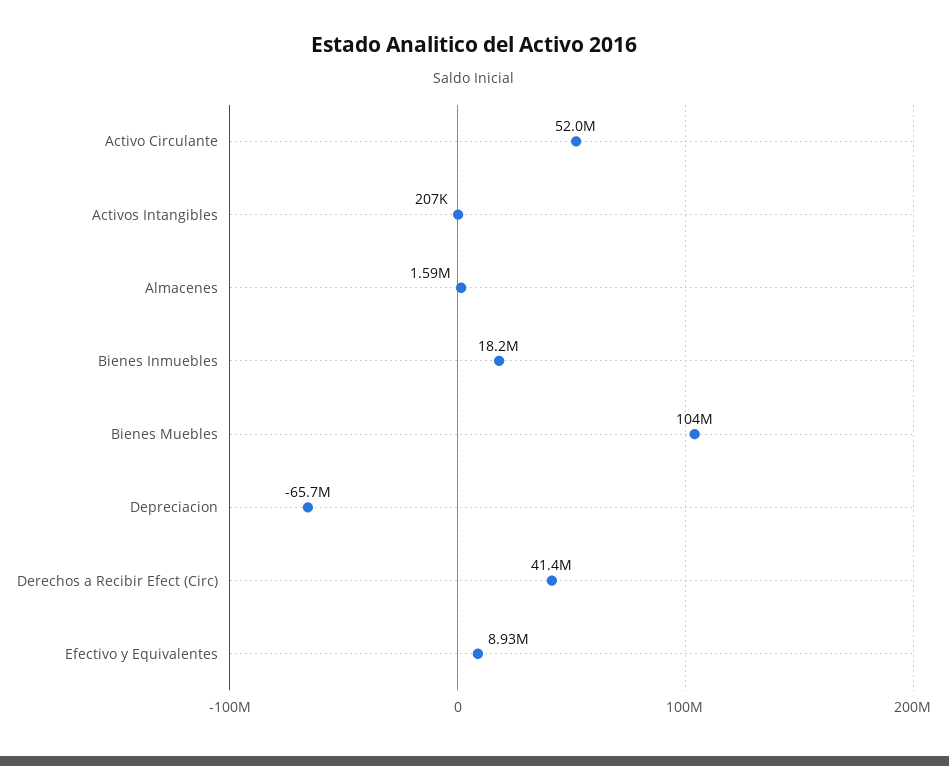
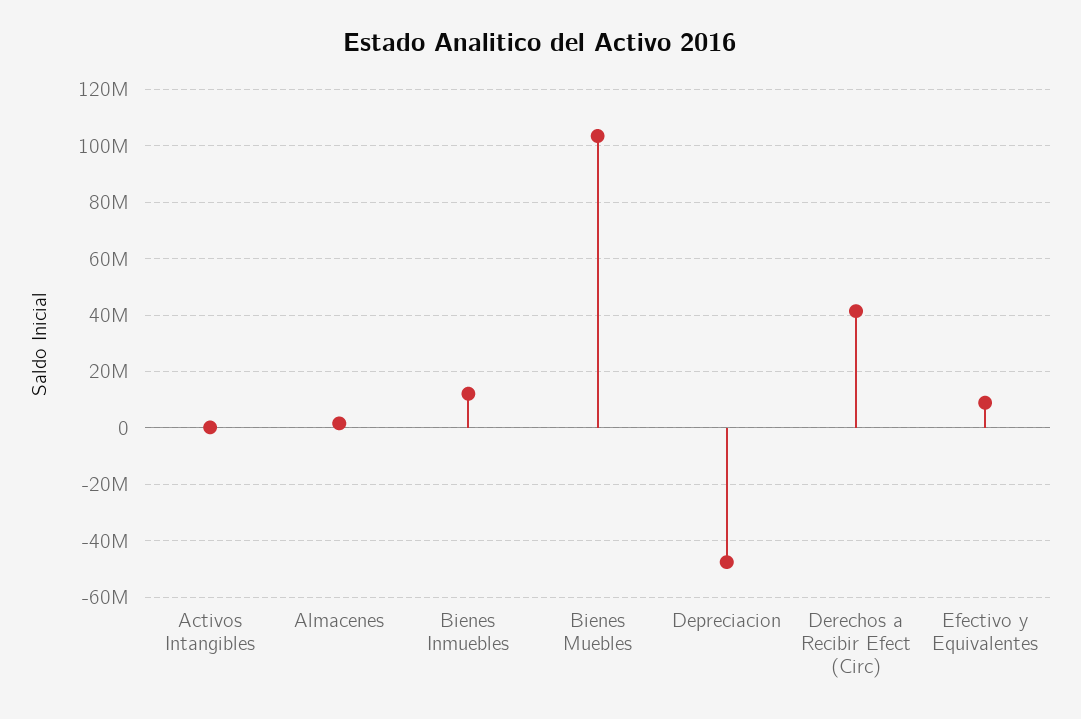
  {
-   "Activo Circulante": 52000000,
    "Activos Intangibles": 207000,
    "Almacenes": 1590000,
-   "Bienes Inmuebles": 18200000,
+   "Bienes Inmuebles": 12500000,
    "Bienes Muebles": 104000000,
-   "Depreciacion": -65700000,
+   "Depreciacion": -47500000,
    "Derechos a Recibir Efect (Circ)": 41400000,
    "Efectivo y Equivalentes": 8930000
  }

